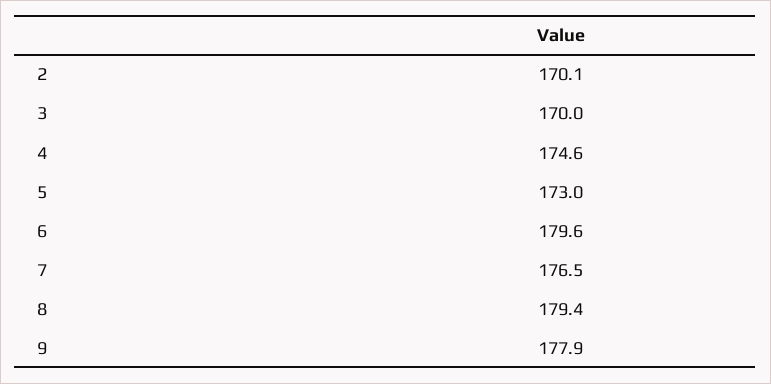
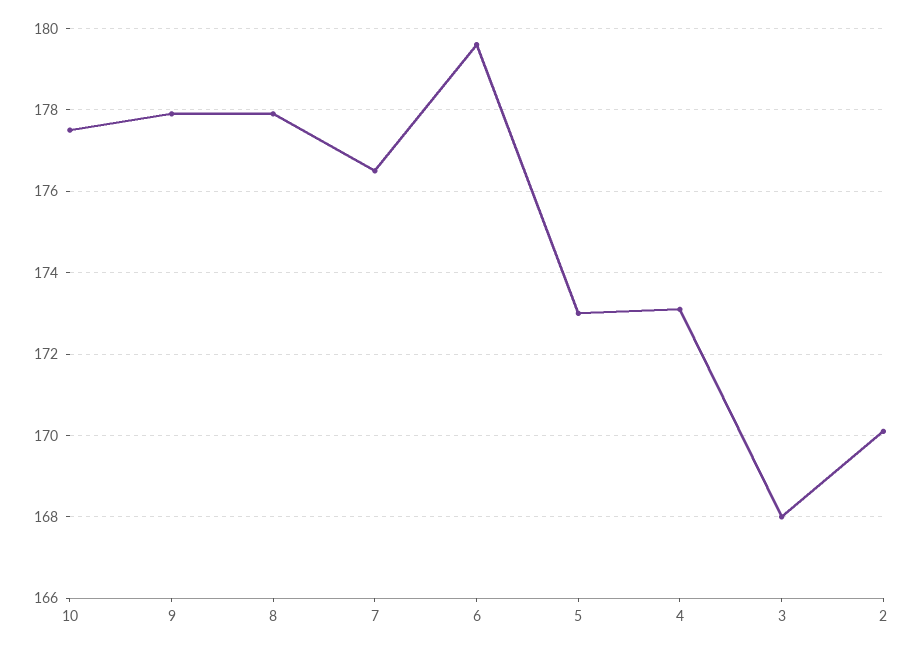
  {
    "2": 170.1,
-   "3": 170,
+   "3": 168,
-   "4": 174.6,
+   "4": 173,
    "5": 173,
    "6": 179.6,
    "7": 176.5,
-   "8": 179.4,
+   "8": 178,
-   "9": 177.9
+   "9": 177.9,
+   "10": 177.5
  }

